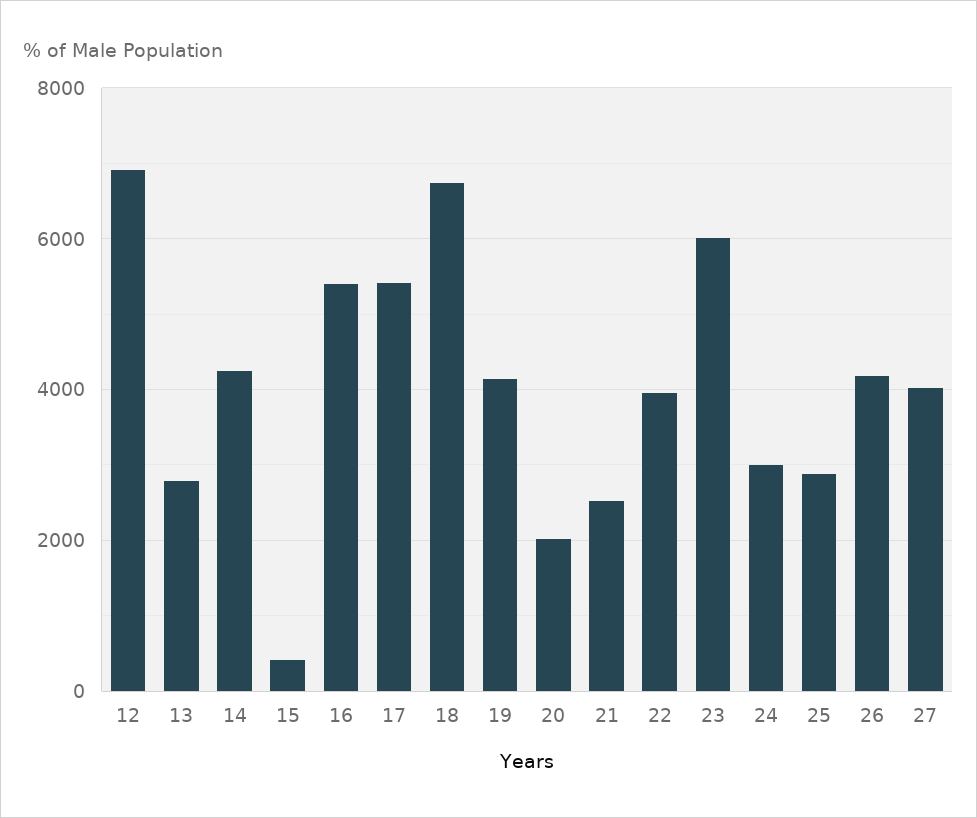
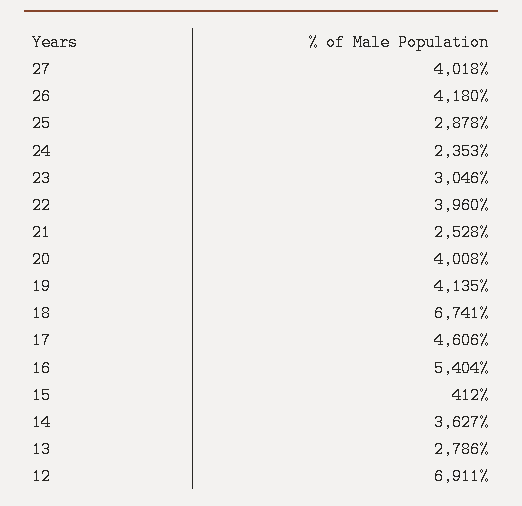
  {
    "12": 6911,
    "13": 2786,
-   "14": 4200,
+   "14": 3627,
    "15": 412,
    "16": 5404,
-   "17": 5400,
+   "17": 4606,
    "18": 6741,
    "19": 4135,
-   "20": 2000,
+   "20": 4008,
    "21": 2528,
    "22": 3960,
-   "23": 6000,
+   "23": 3046,
-   "24": 3000,
+   "24": 2353,
    "25": 2878,
    "26": 4180,
    "27": 4018
  }

